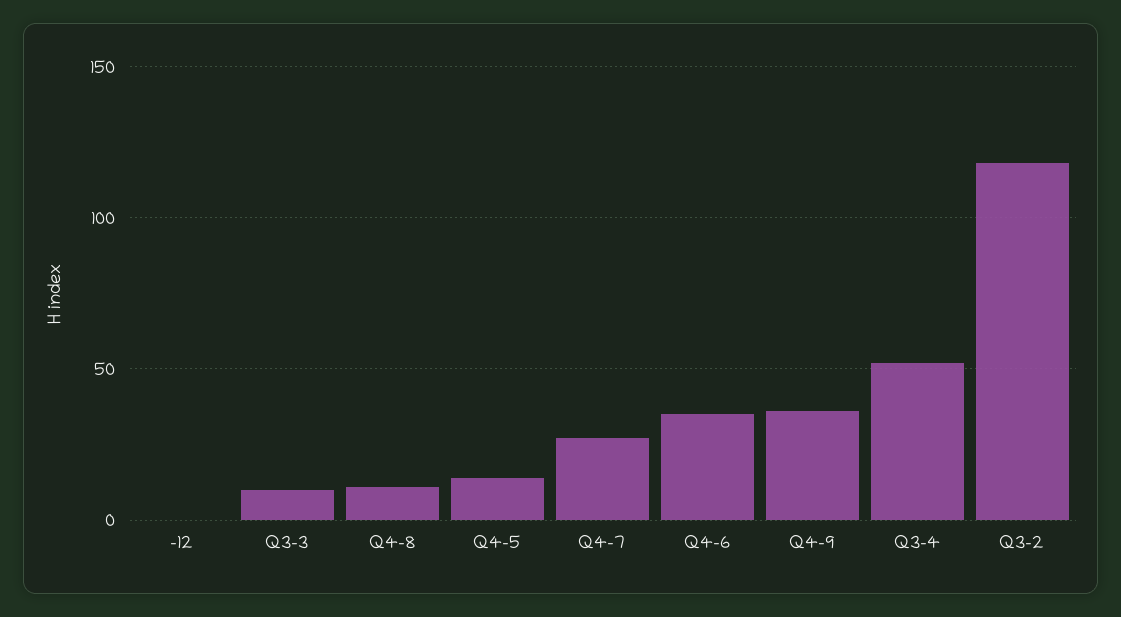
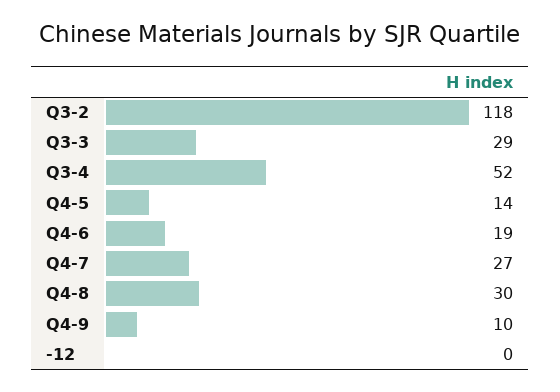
  {
    "-12": 0,
-   "Q3-3": 10,
+   "Q3-3": 29,
-   "Q4-8": 10,
+   "Q4-8": 30,
    "Q4-5": 14,
    "Q4-7": 27,
-   "Q4-6": 35,
+   "Q4-6": 19,
-   "Q4-9": 35,
+   "Q4-9": 10,
    "Q3-4": 52,
    "Q3-2": 118
  }

